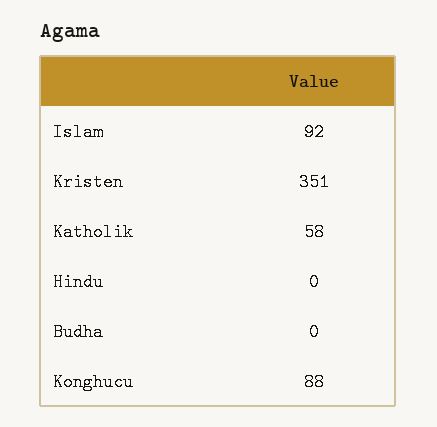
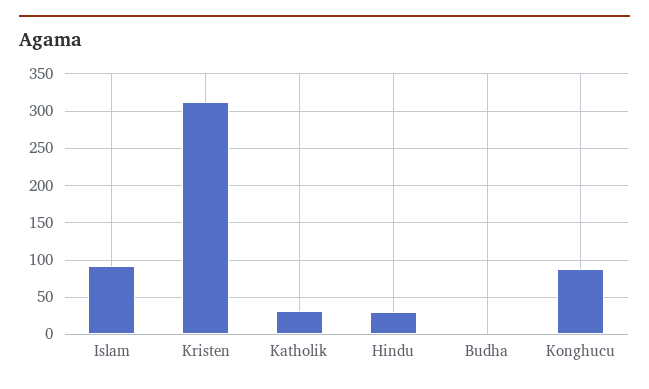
  {
    "Islam": 92,
-   "Kristen": 351,
+   "Kristen": 310,
-   "Katholik": 58,
+   "Katholik": 30,
-   "Hindu": 0,
+   "Hindu": 30,
    "Budha": 0,
    "Konghucu": 88
  }

